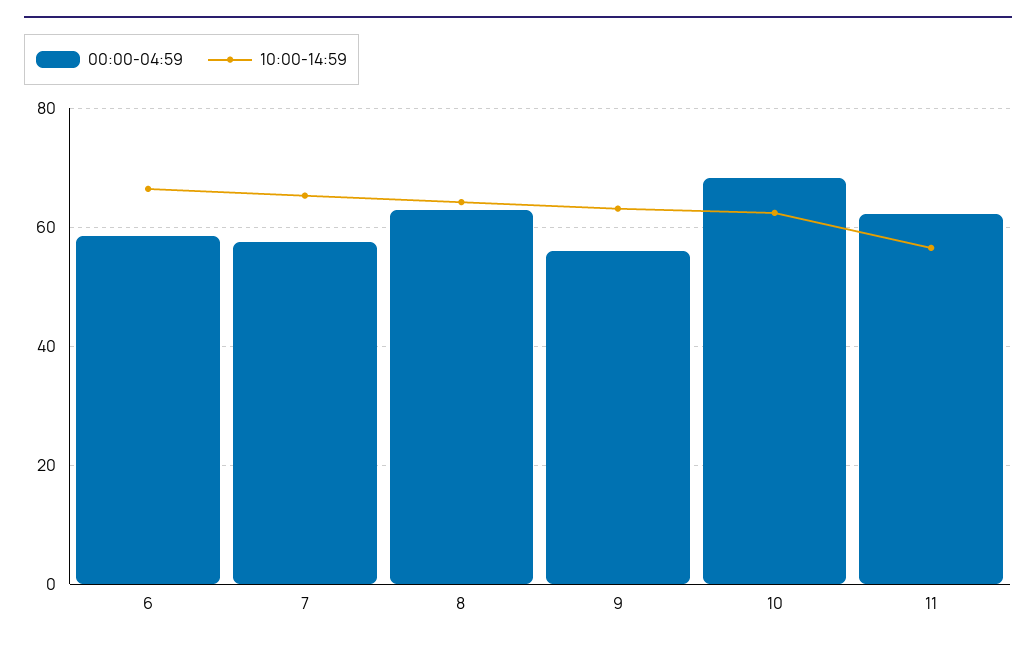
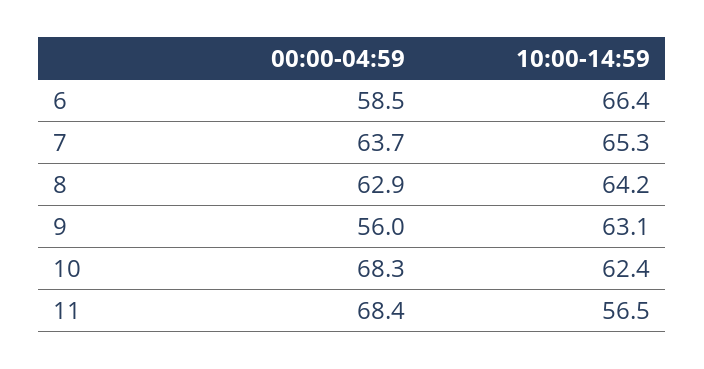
  {
    "00:00-04:59": {
      "6": 58.5,
-     "7": 58,
+     "7": 63.7,
      "8": 62.9,
      "9": 56,
      "10": 68.3,
-     "11": 62
+     "11": 68.4
    },
    "10:00-14:59": {
      "6": 66.4,
      "7": 65.3,
      "8": 64.2,
      "9": 63.1,
      "10": 62.4,
      "11": 56.5
    }
  }

